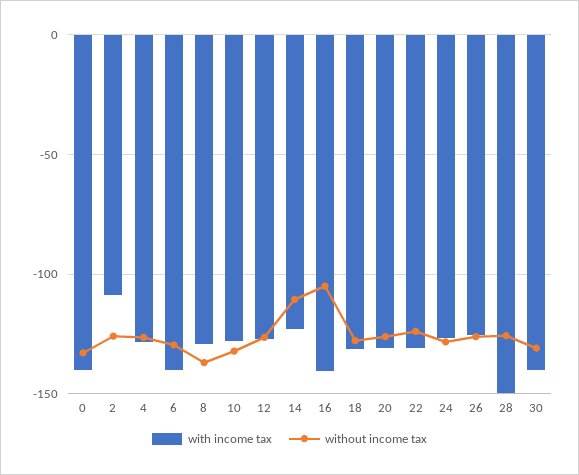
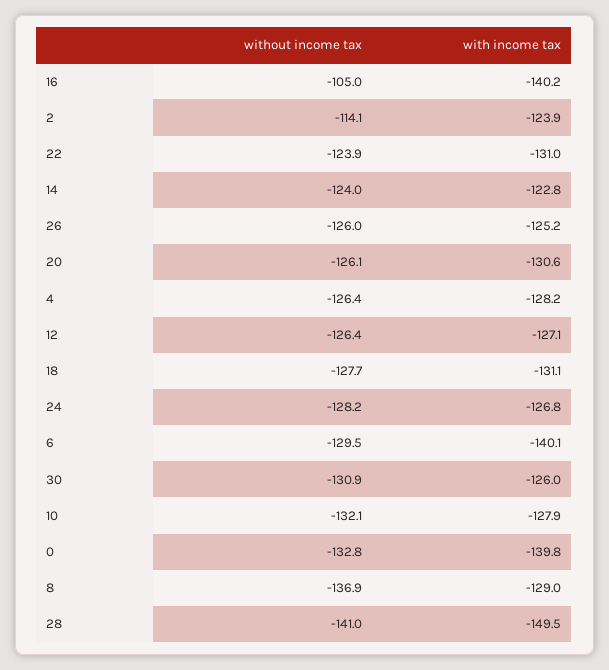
  {
    "with income tax": {
      "0": -139.8,
-     "2": -110,
+     "2": -123.9,
      "4": -128.2,
      "6": -140.1,
      "8": -129,
      "10": -127.9,
      "12": -127.1,
      "14": -122.8,
      "16": -140.2,
      "18": -131.1,
      "20": -130.6,
      "22": -131,
      "24": -126.8,
      "26": -125.2,
      "28": -149.5,
-     "30": -140
+     "30": -126
    },
    "without income tax": {
      "0": -132.8,
-     "2": -125,
+     "2": -114.1,
      "4": -126.4,
      "6": -129.5,
      "8": -136.9,
      "10": -132.1,
      "12": -126.4,
-     "14": -110,
+     "14": -124,
      "16": -105,
      "18": -127.7,
      "20": -126.1,
      "22": -123.9,
      "24": -128.2,
      "26": -126,
-     "28": -125,
+     "28": -141,
      "30": -130.9
    }
  }

